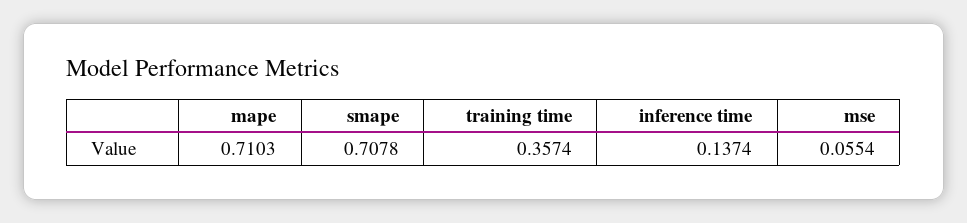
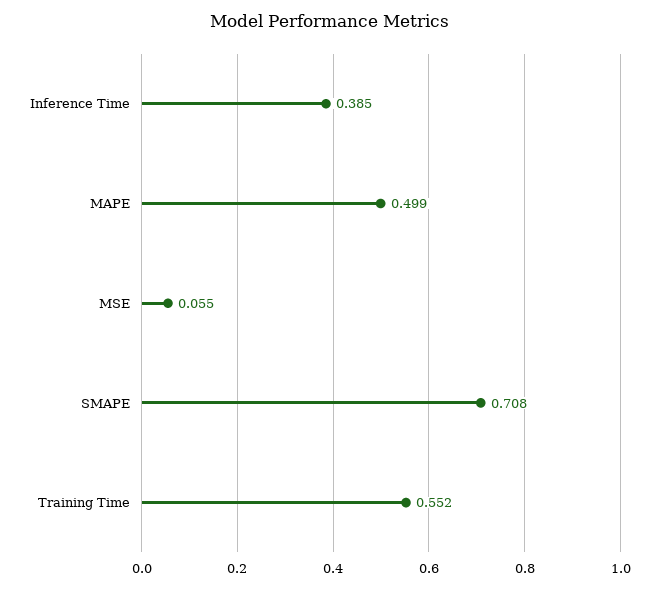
  {
-   "mape": 0.7103,
+   "mape": 0.499,
    "smape": 0.7078,
-   "training time": 0.3574,
+   "training time": 0.552,
-   "inference time": 0.1374,
+   "inference time": 0.385,
    "mse": 0.0554
  }

